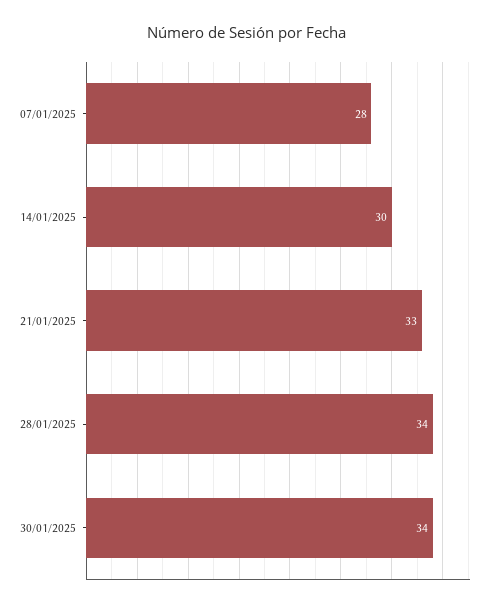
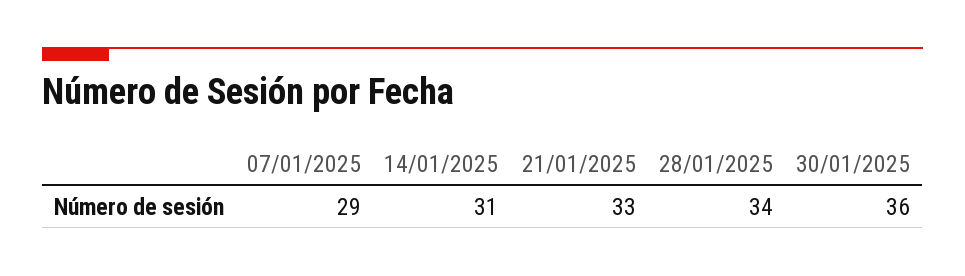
  {
-   "07/01/2025": 28,
+   "07/01/2025": 29,
-   "14/01/2025": 30,
+   "14/01/2025": 31,
    "21/01/2025": 33,
    "28/01/2025": 34,
-   "30/01/2025": 34
+   "30/01/2025": 36
  }

